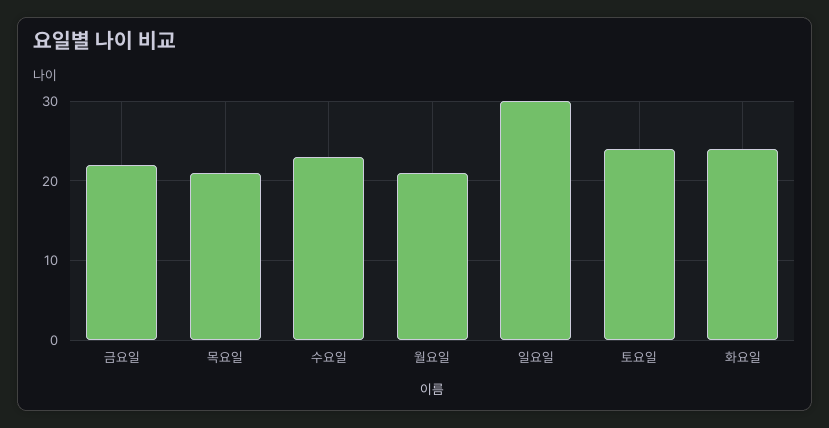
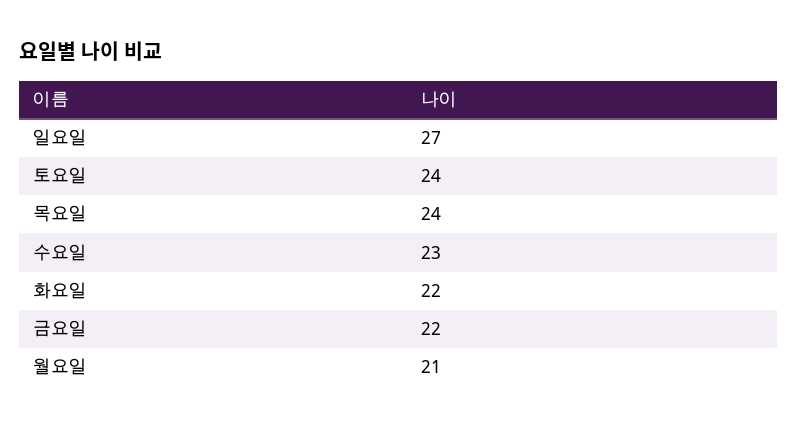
  {
    "금요일": 22,
-   "목요일": 21,
+   "목요일": 24,
    "수요일": 23,
    "월요일": 21,
-   "일요일": 30,
+   "일요일": 27,
    "토요일": 24,
-   "화요일": 24
+   "화요일": 22
  }

